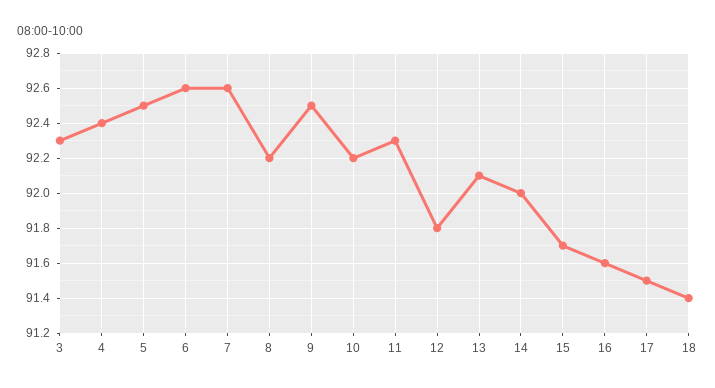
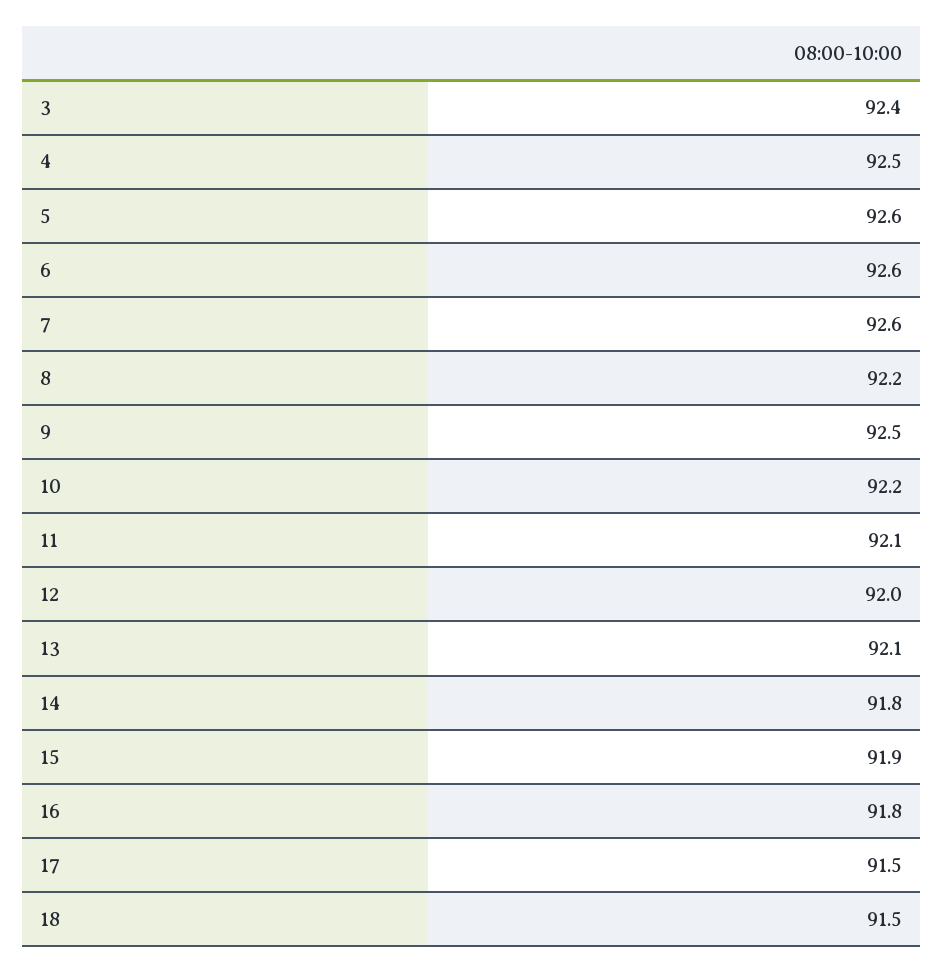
  {
-   "3": 92.3,
+   "3": 92.4,
-   "4": 92.4,
+   "4": 92.5,
-   "5": 92.5,
+   "5": 92.6,
    "6": 92.6,
    "7": 92.6,
    "8": 92.2,
    "9": 92.5,
    "10": 92.2,
-   "11": 92.3,
+   "11": 92.1,
-   "12": 91.8,
+   "12": 92,
    "13": 92.1,
-   "14": 92,
+   "14": 91.8,
-   "15": 91.7,
+   "15": 91.9,
-   "16": 91.6,
+   "16": 91.8,
    "17": 91.5,
-   "18": 91.4
+   "18": 91.5
  }

